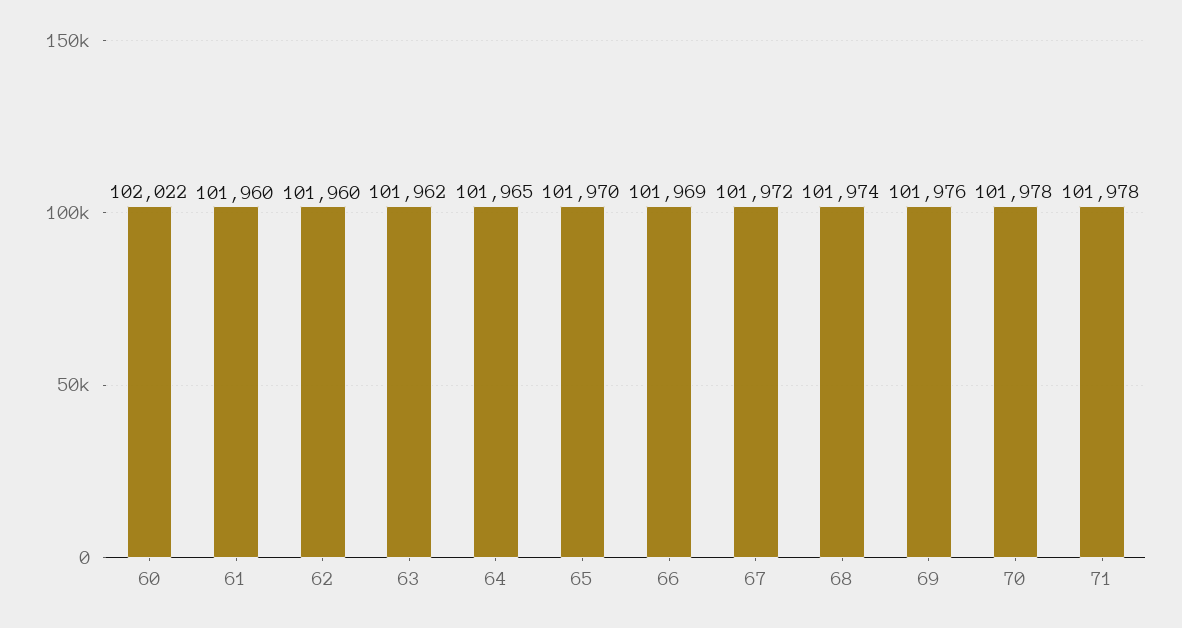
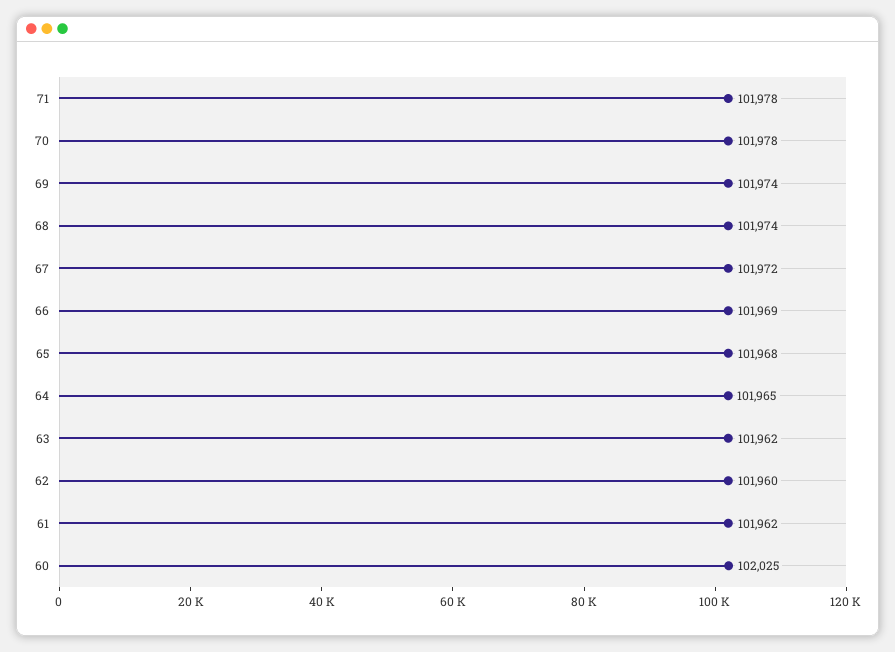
  {
-   "60": 102022,
+   "60": 102025,
-   "61": 101960,
+   "61": 101962,
    "62": 101960,
    "63": 101962,
    "64": 101965,
-   "65": 101970,
+   "65": 101968,
    "66": 101969,
    "67": 101972,
    "68": 101974,
-   "69": 101976,
+   "69": 101974,
    "70": 101978,
    "71": 101978
  }

